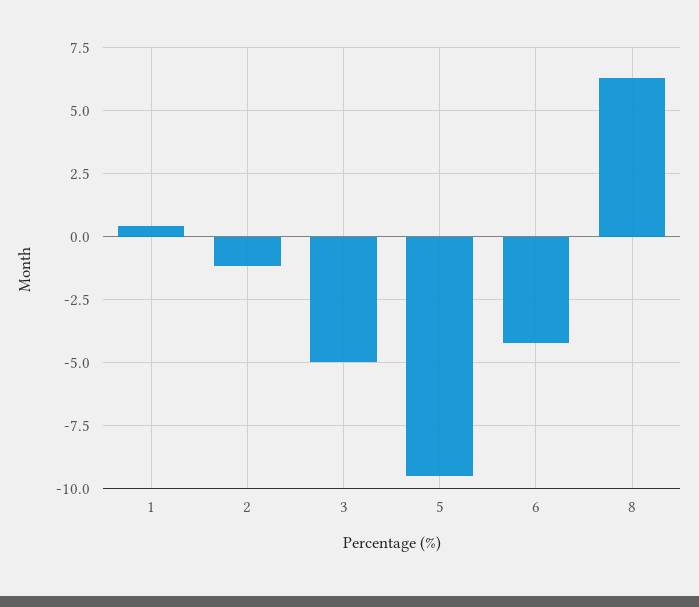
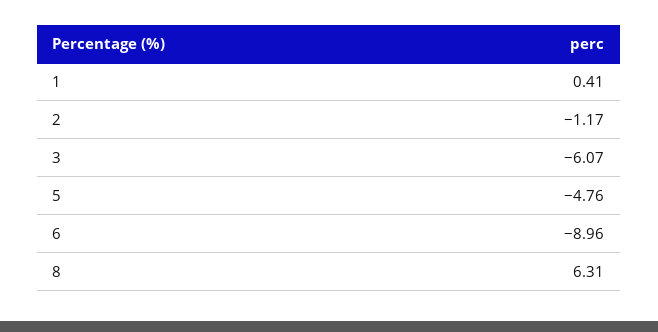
  {
    "1": 0.41,
    "2": -1.17,
-   "3": -5,
+   "3": -6.07,
-   "5": -9.5,
+   "5": -4.76,
-   "6": -4.25,
+   "6": -8.96,
    "8": 6.31
  }

